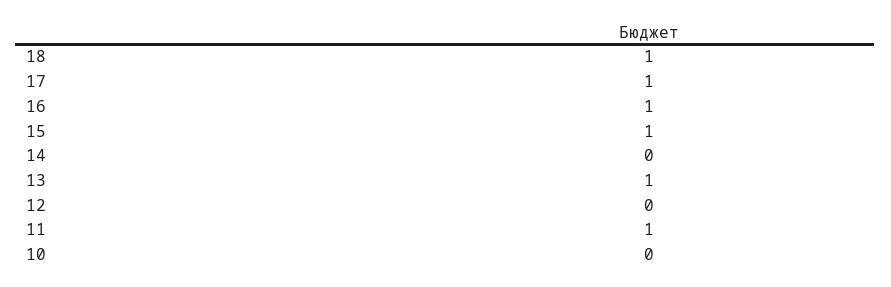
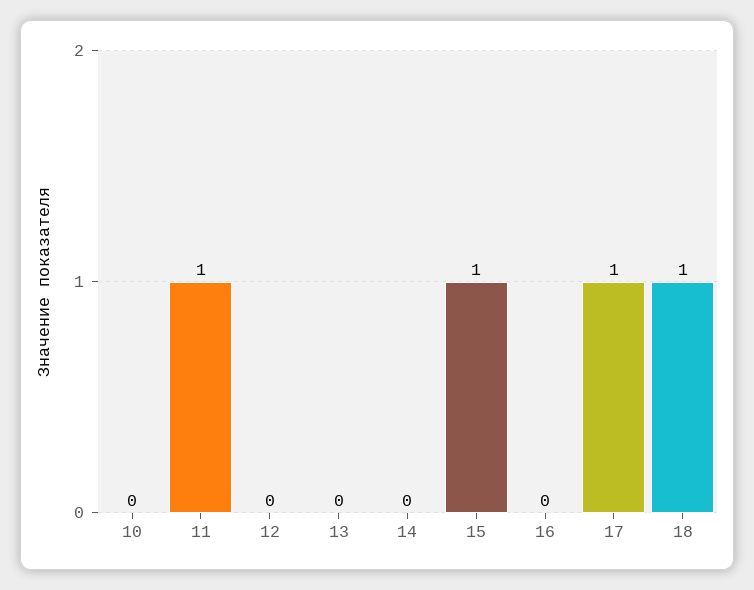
  {
    "18": 1,
    "17": 1,
-   "16": 1,
+   "16": 0,
    "15": 1,
    "14": 0,
-   "13": 1,
+   "13": 0,
    "12": 0,
    "11": 1,
    "10": 0
  }

